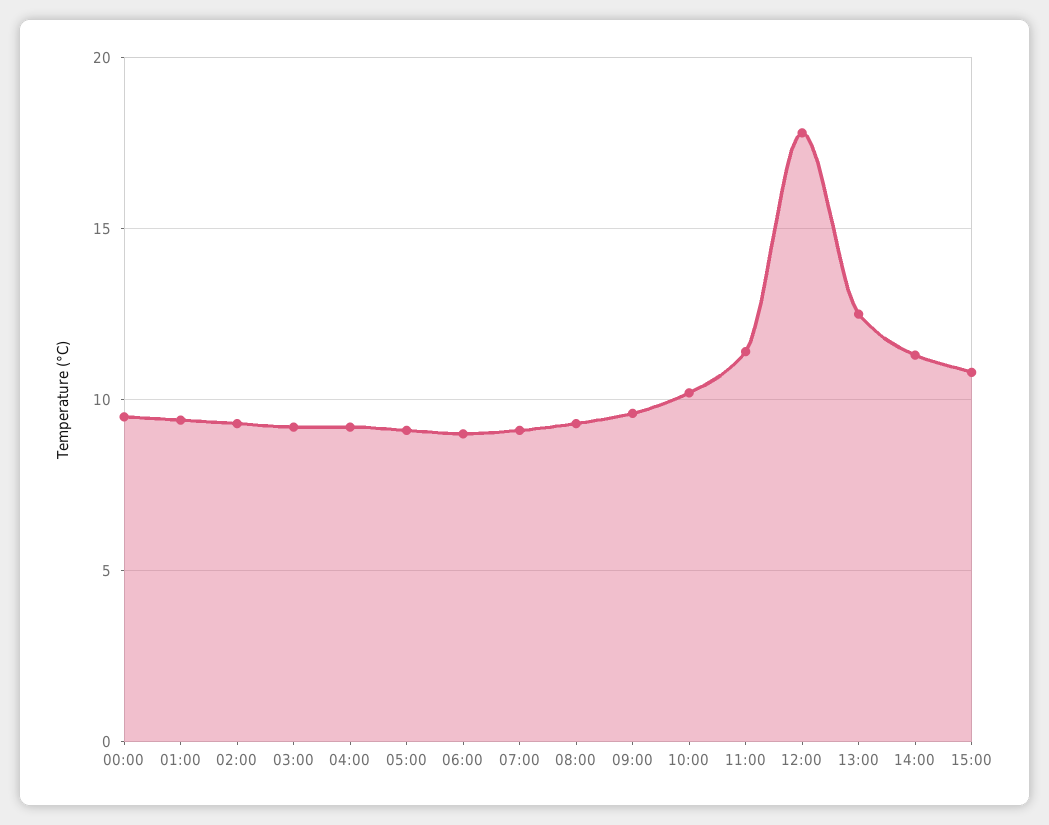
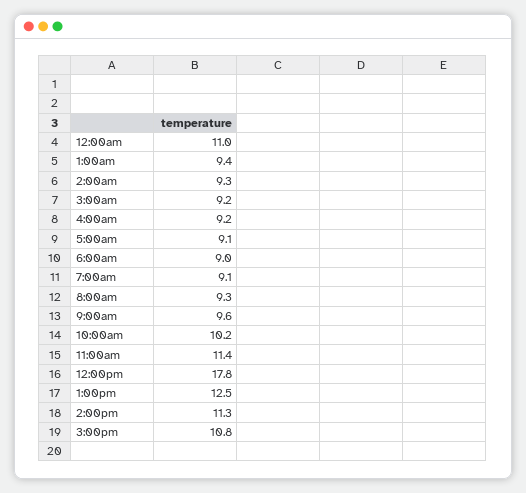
  {
-   "00:00": 9.5,
+   "00:00": 11,
    "01:00": 9.4,
    "02:00": 9.3,
    "03:00": 9.2,
    "04:00": 9.2,
    "05:00": 9.1,
    "06:00": 9,
    "07:00": 9.1,
    "08:00": 9.3,
    "09:00": 9.6,
    "10:00": 10.2,
    "11:00": 11.4,
    "12:00": 17.8,
    "13:00": 12.5,
    "14:00": 11.3,
    "15:00": 10.8
  }

